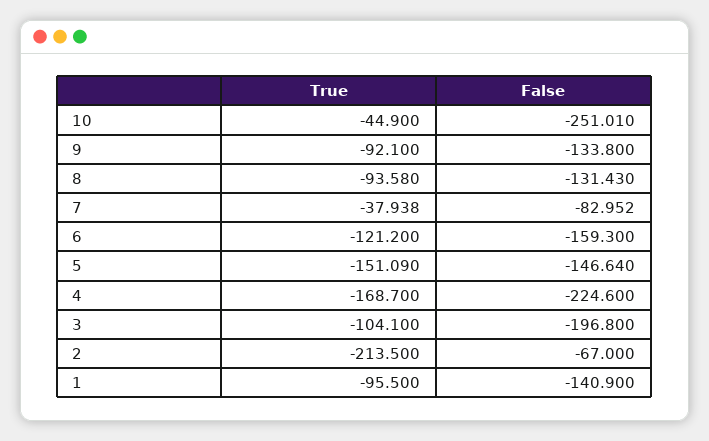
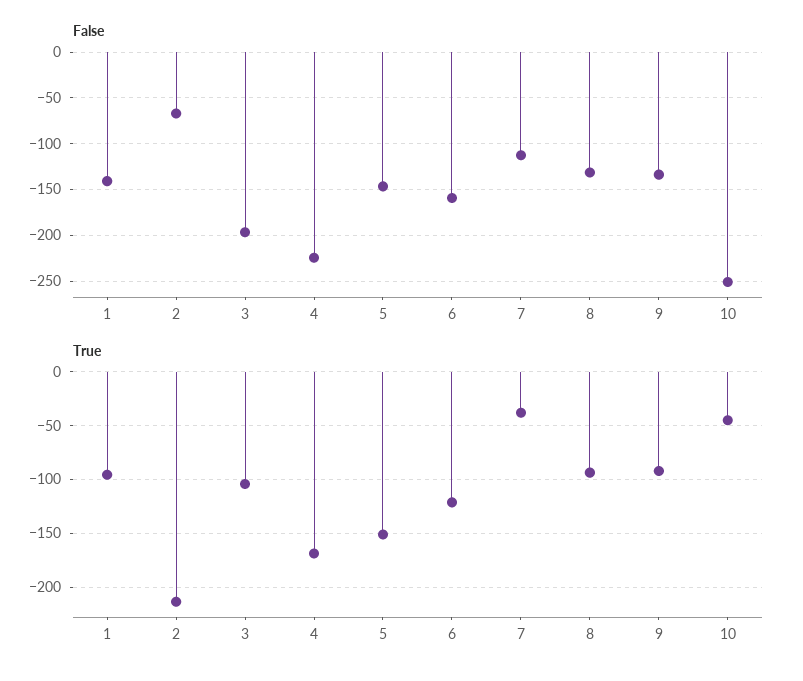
  {
    "True": {
      "10": -44.9,
      "9": -92.1,
      "8": -93.58,
      "7": -37.938,
      "6": -121.2,
      "5": -151.09,
      "4": -168.7,
      "3": -104.1,
      "2": -213.5,
      "1": -95.5
    },
    "False": {
      "10": -251.01,
      "9": -133.8,
      "8": -131.43,
-     "7": -82.952,
+     "7": -110,
      "6": -159.3,
      "5": -146.64,
      "4": -224.6,
      "3": -196.8,
      "2": -67,
      "1": -140.9
    }
  }

